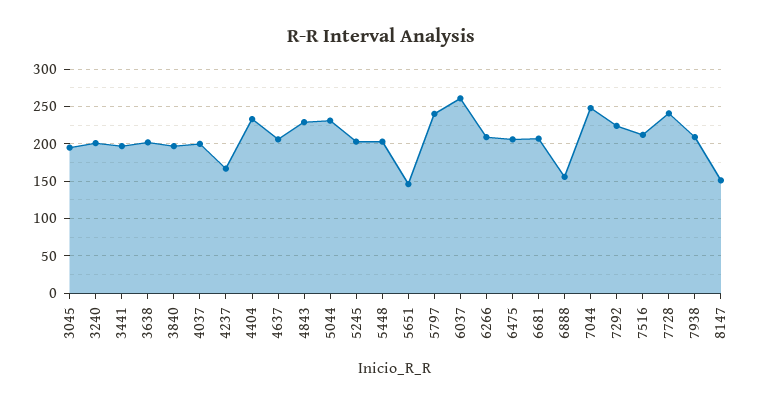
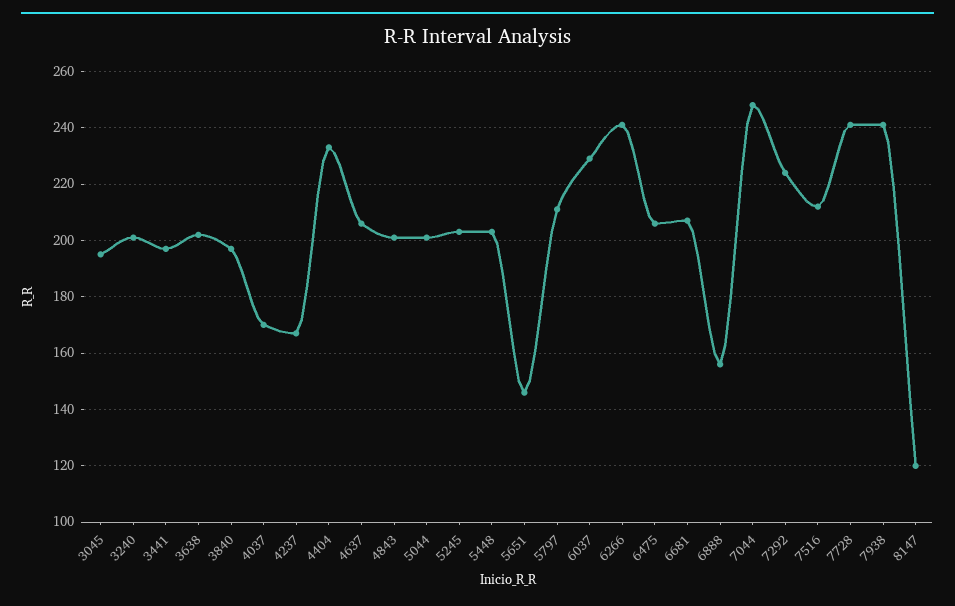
  {
    "3045": 195,
    "3240": 200,
    "3441": 195,
    "3638": 200,
    "3840": 195,
-   "4037": 200,
+   "4037": 170,
    "4237": 165,
    "4404": 235,
    "4637": 205,
-   "4843": 230,
+   "4843": 200,
-   "5044": 230,
+   "5044": 200,
    "5245": 205,
    "5448": 205,
    "5651": 145,
-   "5797": 240,
+   "5797": 210,
-   "6037": 260,
+   "6037": 230,
-   "6266": 210,
+   "6266": 240,
    "6475": 205,
    "6681": 205,
    "6888": 155,
    "7044": 250,
    "7292": 225,
    "7516": 210,
    "7728": 240,
-   "7938": 210,
+   "7938": 240,
-   "8147": 150
+   "8147": 120
  }

